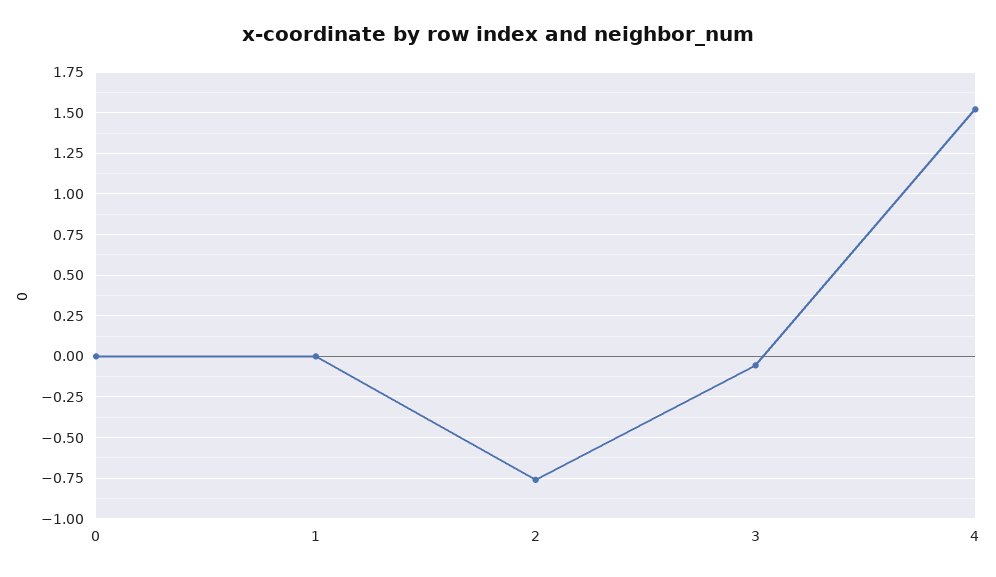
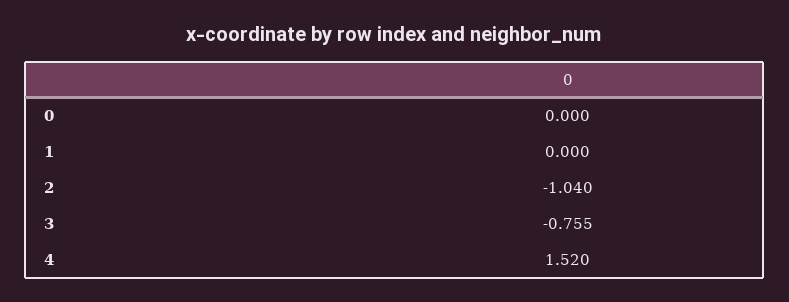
  {
    "0": 0,
    "1": 0,
-   "2": -0.75,
+   "2": -1.04,
-   "3": -0.05,
+   "3": -0.755,
    "4": 1.52
  }

